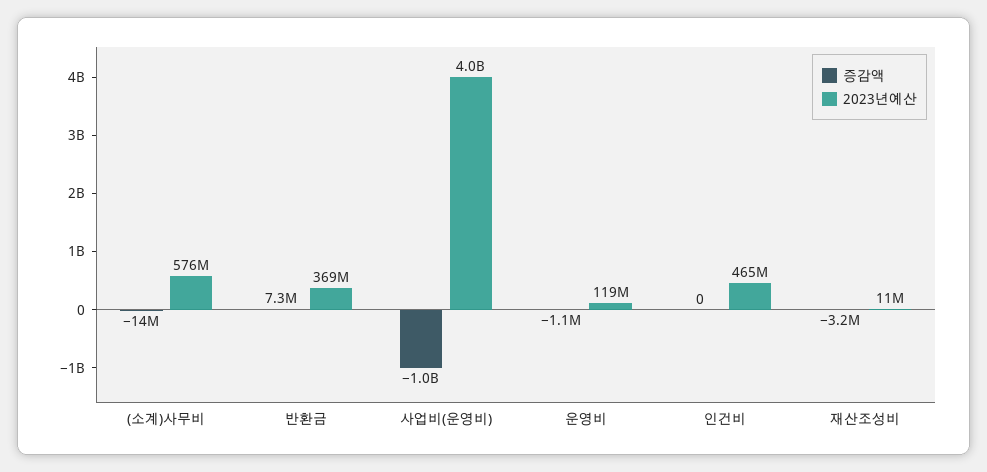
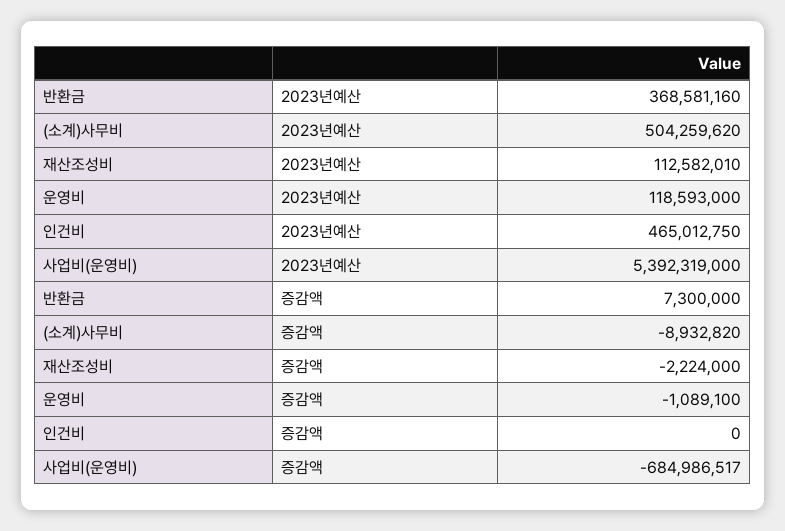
  {
    "증감액": {
-     "(소계)사무비": -14000000,
+     "(소계)사무비": -8932820,
      "반환금": 7300000,
-     "사업비(운영비)": -1000000000,
+     "사업비(운영비)": -684986517,
      "운영비": -1089100,
      "인건비": 0,
-     "재산조성비": -3200000
+     "재산조성비": -2224000
    },
    "2023년예산": {
-     "(소계)사무비": 576000000,
+     "(소계)사무비": 504259620,
      "반환금": 368581160,
-     "사업비(운영비)": 4000000000,
+     "사업비(운영비)": 5392319000,
      "운영비": 118593000,
      "인건비": 465012750,
-     "재산조성비": 11000000
+     "재산조성비": 112582010
    }
  }

